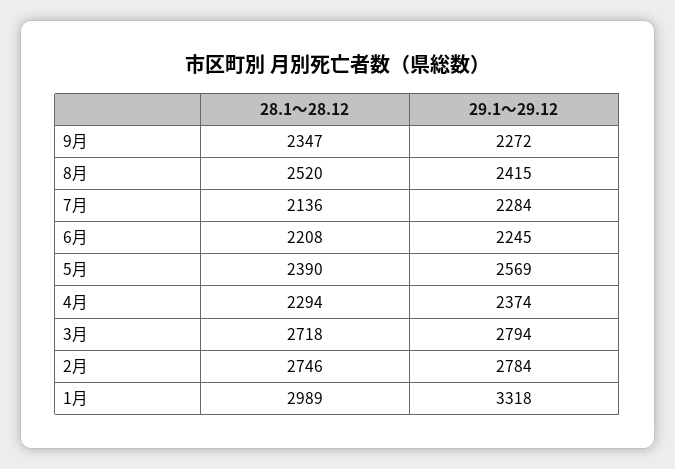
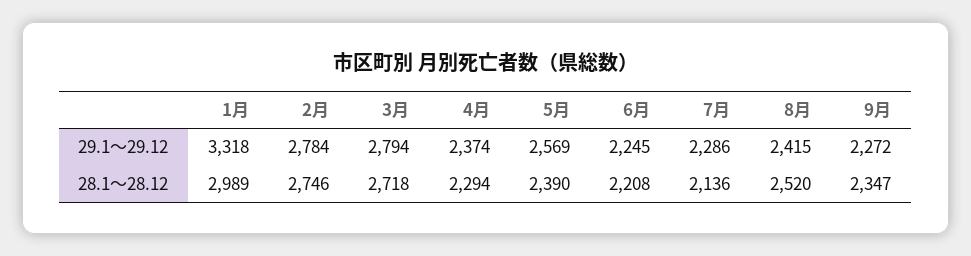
  {
    "28.1～28.12": {
      "9月": 2347,
      "8月": 2520,
      "7月": 2136,
      "6月": 2208,
      "5月": 2390,
      "4月": 2294,
      "3月": 2718,
      "2月": 2746,
      "1月": 2989
    },
    "29.1～29.12": {
      "9月": 2272,
      "8月": 2415,
-     "7月": 2284,
+     "7月": 2286,
      "6月": 2245,
      "5月": 2569,
      "4月": 2374,
      "3月": 2794,
      "2月": 2784,
      "1月": 3318
    }
  }

